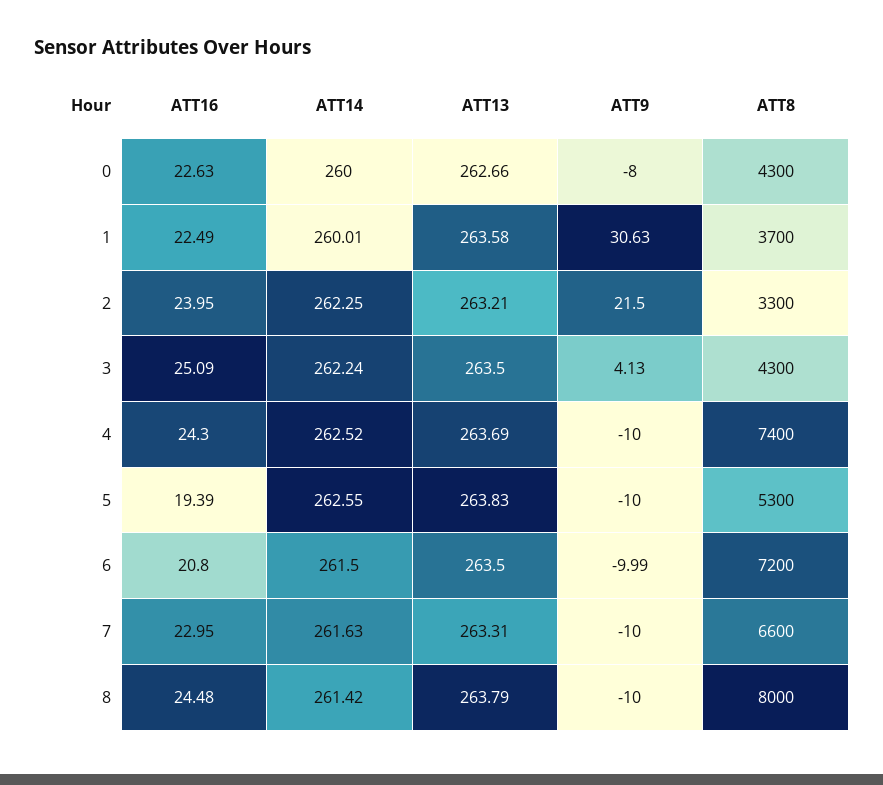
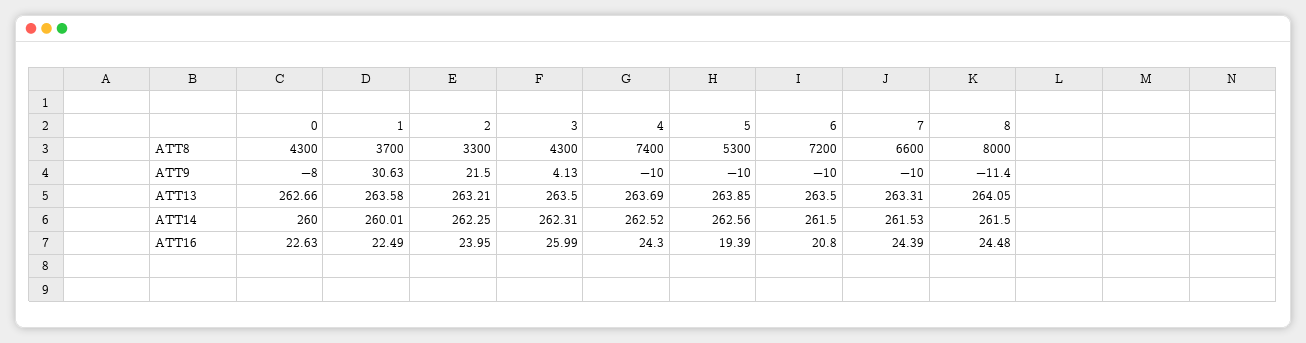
  {
    "ATT16": {
      "0": 22.63,
      "1": 22.49,
      "2": 23.95,
-     "3": 25.09,
+     "3": 25.99,
      "4": 24.3,
      "5": 19.39,
      "6": 20.8,
-     "7": 22.95,
+     "7": 24.39,
      "8": 24.48
    },
    "ATT14": {
      "0": 260,
      "1": 260.01,
      "2": 262.25,
-     "3": 262.24,
+     "3": 262.31,
      "4": 262.52,
-     "5": 262.55,
+     "5": 262.56,
      "6": 261.5,
-     "7": 261.63,
+     "7": 261.53,
-     "8": 261.42
+     "8": 261.5
    },
    "ATT13": {
      "0": 262.66,
      "1": 263.58,
      "2": 263.21,
      "3": 263.5,
      "4": 263.69,
-     "5": 263.83,
+     "5": 263.85,
      "6": 263.5,
      "7": 263.31,
-     "8": 263.79
+     "8": 264.05
    },
    "ATT9": {
      "0": -8,
      "1": 30.63,
      "2": 21.5,
      "3": 4.13,
      "4": -10,
      "5": -10,
-     "6": -9.99,
+     "6": -10,
      "7": -10,
-     "8": -10
+     "8": -11.4
    },
    "ATT8": {
      "0": 4300,
      "1": 3700,
      "2": 3300,
      "3": 4300,
      "4": 7400,
      "5": 5300,
      "6": 7200,
      "7": 6600,
      "8": 8000
    }
  }

